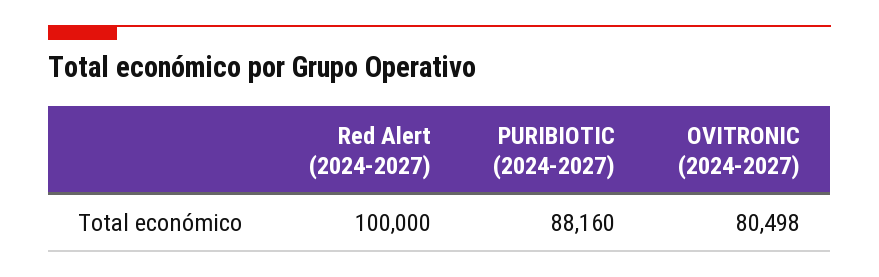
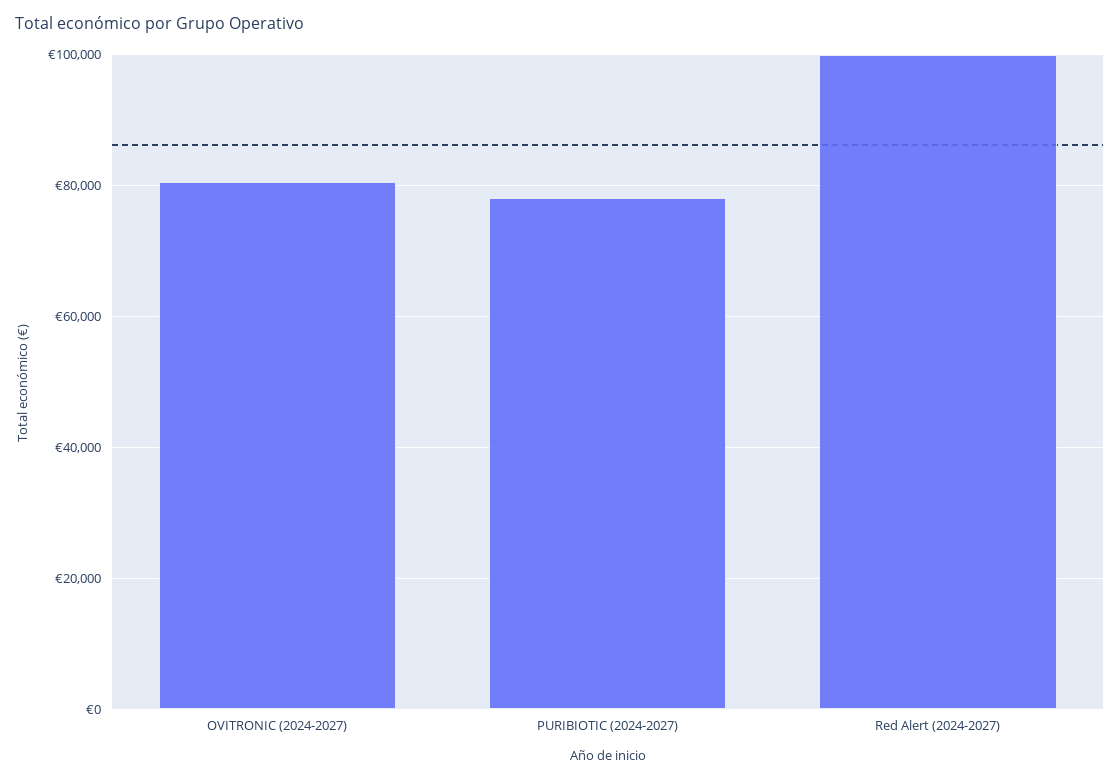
  {
    "Red Alert (2024-2027)": 100000,
-   "PURIBIOTIC (2024-2027)": 88160,
+   "PURIBIOTIC (2024-2027)": 78000,
    "OVITRONIC (2024-2027)": 80498
  }

